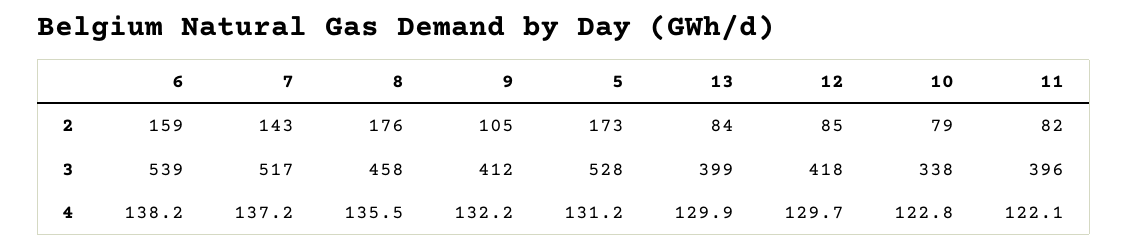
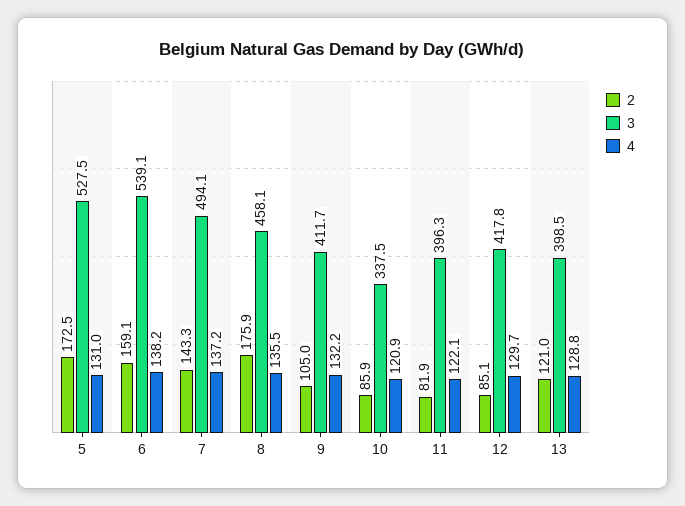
  {
    "2": {
      "6": 159.1,
      "7": 143.3,
      "8": 175.9,
      "9": 105,
      "5": 172.5,
-     "13": 84,
+     "13": 121,
      "12": 85.1,
-     "10": 79,
+     "10": 85.9,
      "11": 81.9
    },
    "3": {
      "6": 539.1,
-     "7": 517,
+     "7": 494.1,
      "8": 458.1,
      "9": 411.7,
      "5": 527.5,
      "13": 398.5,
      "12": 417.8,
      "10": 337.5,
      "11": 396.3
    },
    "4": {
      "6": 138.2,
      "7": 137.2,
      "8": 135.5,
      "9": 132.2,
-     "5": 131.2,
+     "5": 131,
-     "13": 129.9,
+     "13": 128.8,
      "12": 129.7,
-     "10": 122.8,
+     "10": 120.9,
      "11": 122.1
    }
  }

